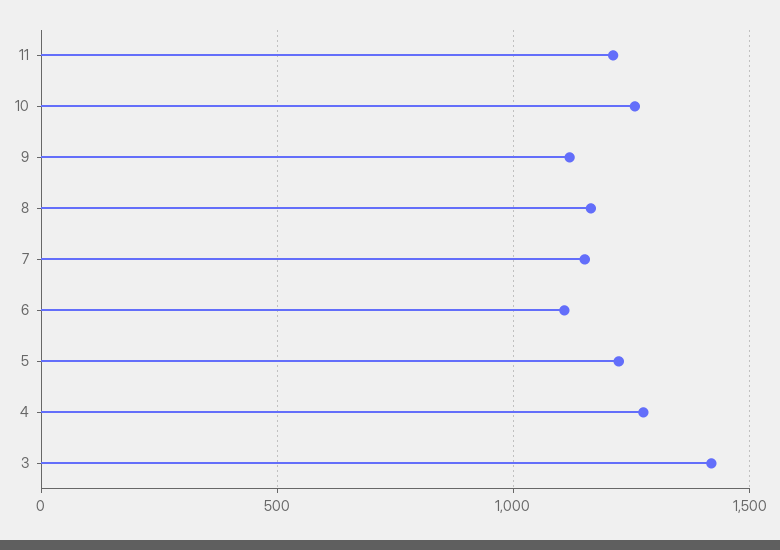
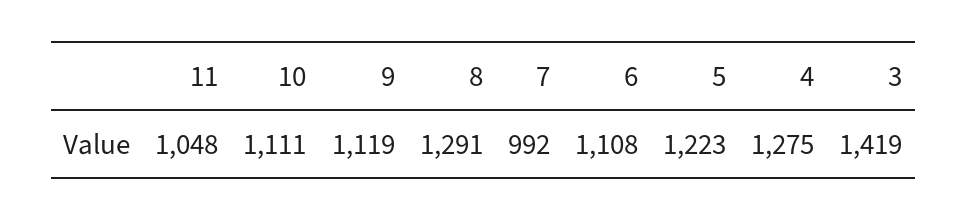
  {
-   "11": 1200,
+   "11": 1048,
-   "10": 1250,
+   "10": 1111,
    "9": 1119,
-   "8": 1150,
+   "8": 1291,
-   "7": 1150,
+   "7": 992,
    "6": 1108,
    "5": 1223,
    "4": 1275,
    "3": 1419
  }

